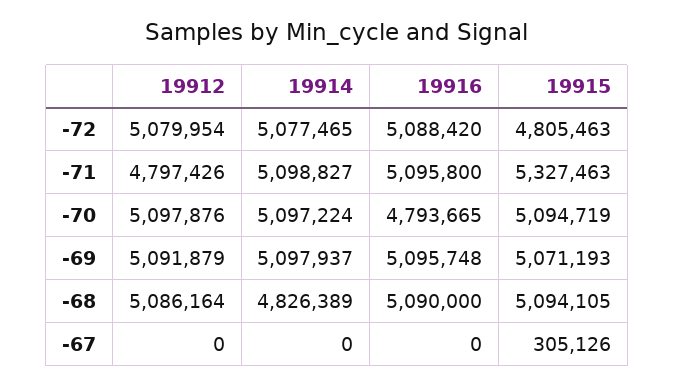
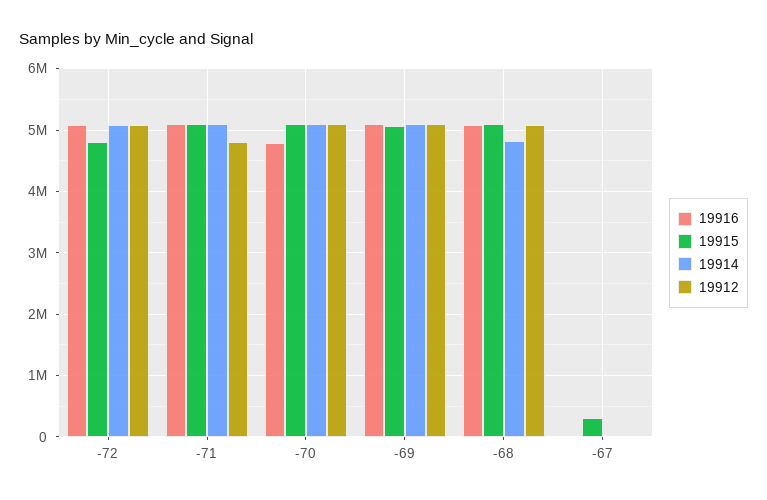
  {
    "19912": {
      "-72": 5079954,
      "-71": 4797426,
      "-70": 5097876,
      "-69": 5091879,
      "-68": 5086164,
      "-67": 0
    },
    "19914": {
      "-72": 5077465,
      "-71": 5098827,
      "-70": 5097224,
      "-69": 5097937,
      "-68": 4826389,
      "-67": 0
    },
    "19916": {
      "-72": 5088420,
      "-71": 5095800,
      "-70": 4793665,
      "-69": 5095748,
      "-68": 5090000,
      "-67": 0
    },
    "19915": {
      "-72": 4805463,
-     "-71": 5327463,
+     "-71": 5100000,
      "-70": 5094719,
      "-69": 5071193,
      "-68": 5094105,
      "-67": 305126
    }
  }

